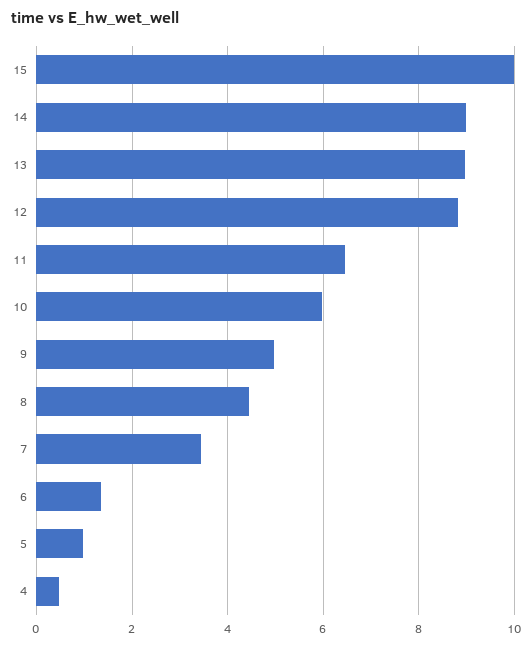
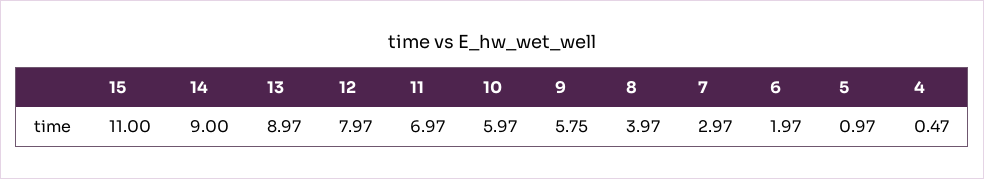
  {
-   "15": 10,
+   "15": 11,
    "14": 9,
    "13": 8.97,
-   "12": 8.8,
+   "12": 7.97,
-   "11": 6.4,
+   "11": 6.97,
    "10": 5.97,
-   "9": 5,
+   "9": 5.75,
-   "8": 4.4,
+   "8": 3.97,
-   "7": 3.4,
+   "7": 2.97,
-   "6": 1.4,
+   "6": 1.97,
    "5": 0.97,
    "4": 0.47
  }

